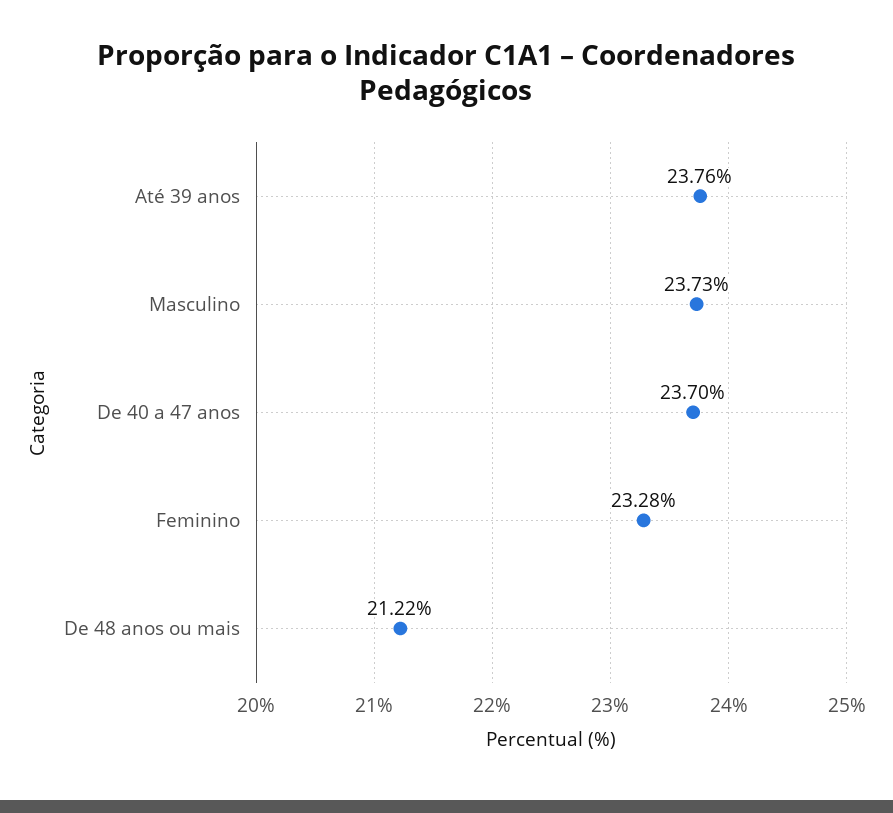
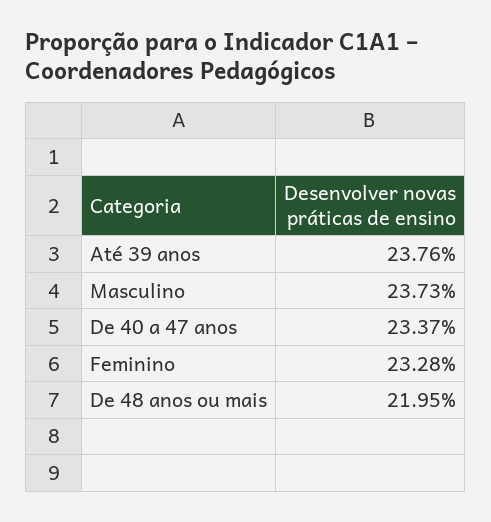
  {
    "Até 39 anos": 23.76,
    "Masculino": 23.73,
-   "De 40 a 47 anos": 23.7,
+   "De 40 a 47 anos": 23.37,
    "Feminino": 23.28,
-   "De 48 anos ou mais": 21.22
+   "De 48 anos ou mais": 21.95
  }

